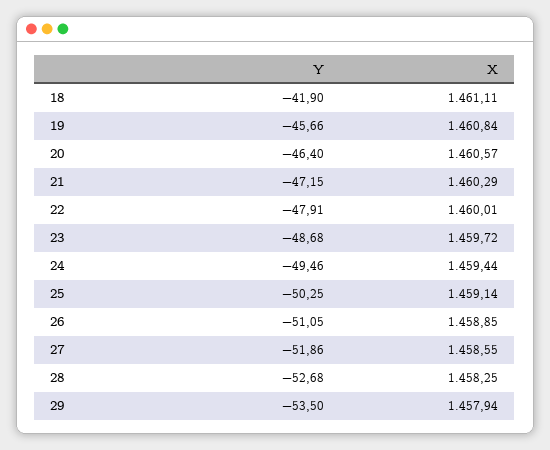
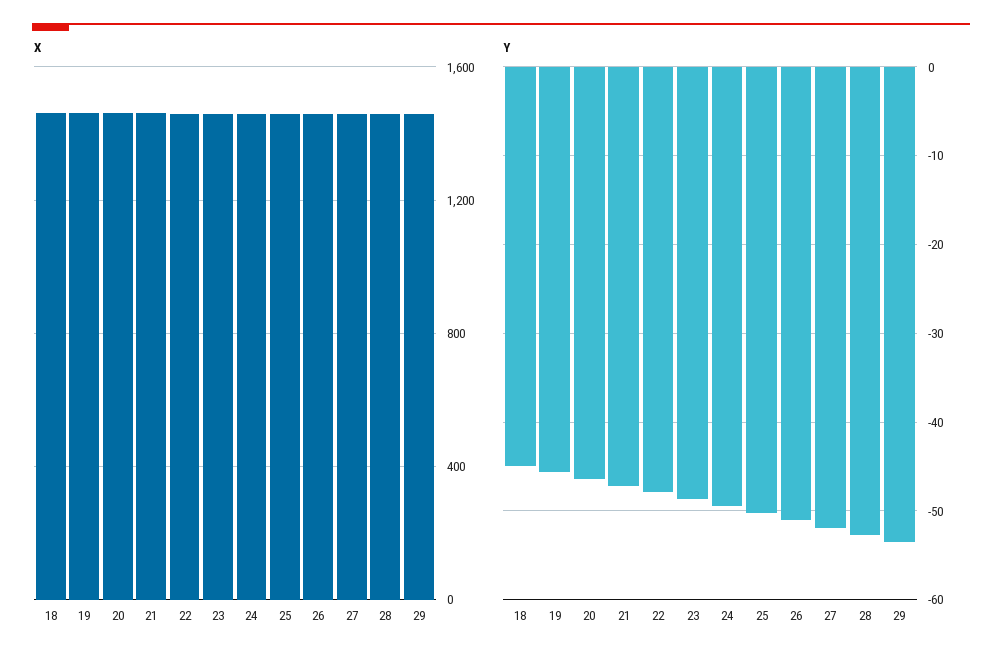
  {
    "Y": {
-     "18": -41.9,
+     "18": -45,
      "19": -45.66,
      "20": -46.4,
      "21": -47.15,
      "22": -47.91,
      "23": -48.68,
      "24": -49.46,
      "25": -50.25,
      "26": -51.05,
      "27": -51.86,
      "28": -52.68,
      "29": -53.5
    },
    "X": {
      "18": 1461.11,
      "19": 1460.84,
      "20": 1460.57,
      "21": 1460.29,
      "22": 1460.01,
      "23": 1459.72,
      "24": 1459.44,
      "25": 1459.14,
      "26": 1458.85,
      "27": 1458.55,
      "28": 1458.25,
      "29": 1457.94
    }
  }

